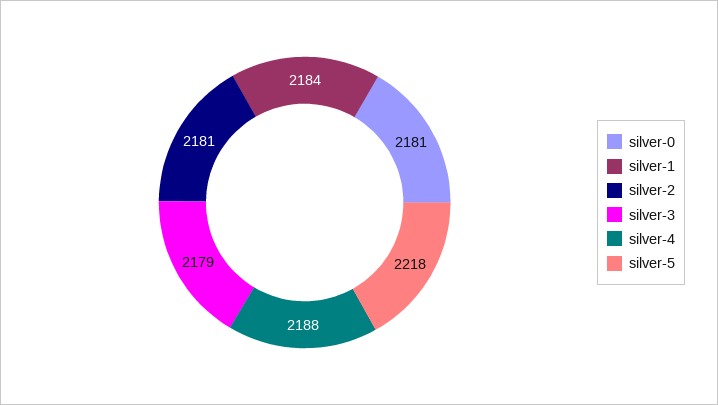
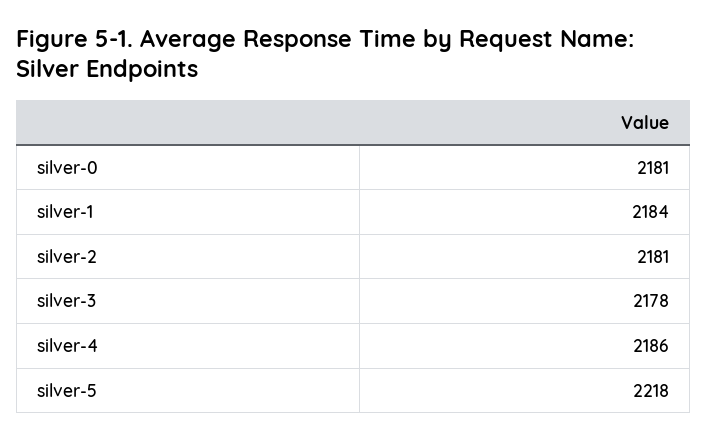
  {
    "silver-0": 2181,
    "silver-1": 2184,
    "silver-2": 2181,
-   "silver-3": 2179,
+   "silver-3": 2178,
-   "silver-4": 2188,
+   "silver-4": 2186,
    "silver-5": 2218
  }

